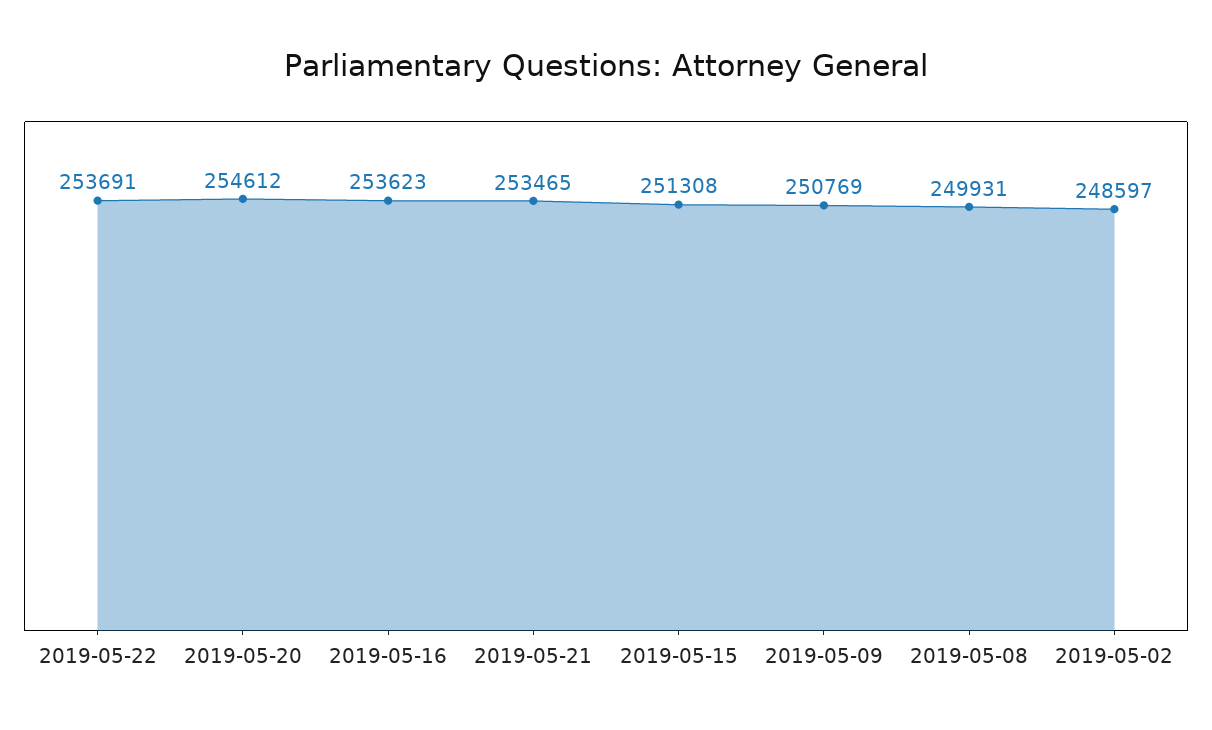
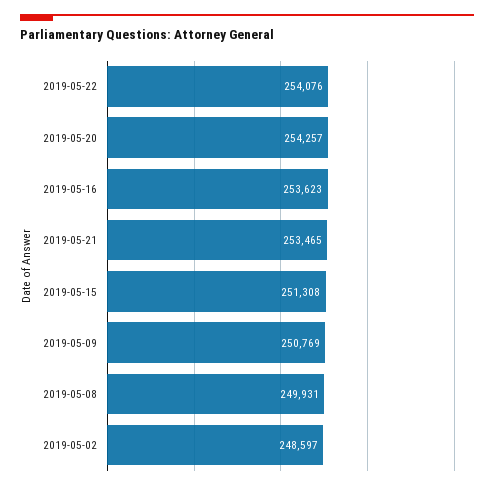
  {
-   "2019-05-22": 253691,
+   "2019-05-22": 254076,
-   "2019-05-20": 254612,
+   "2019-05-20": 254257,
    "2019-05-16": 253623,
    "2019-05-21": 253465,
    "2019-05-15": 251308,
    "2019-05-09": 250769,
    "2019-05-08": 249931,
    "2019-05-02": 248597
  }

